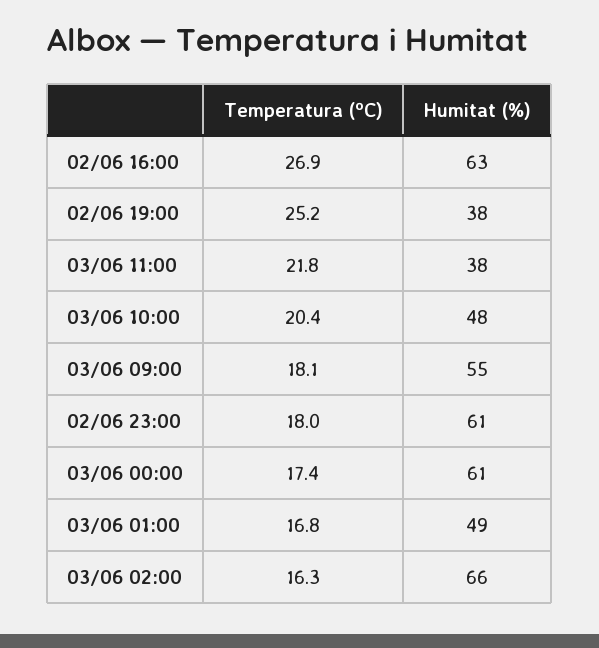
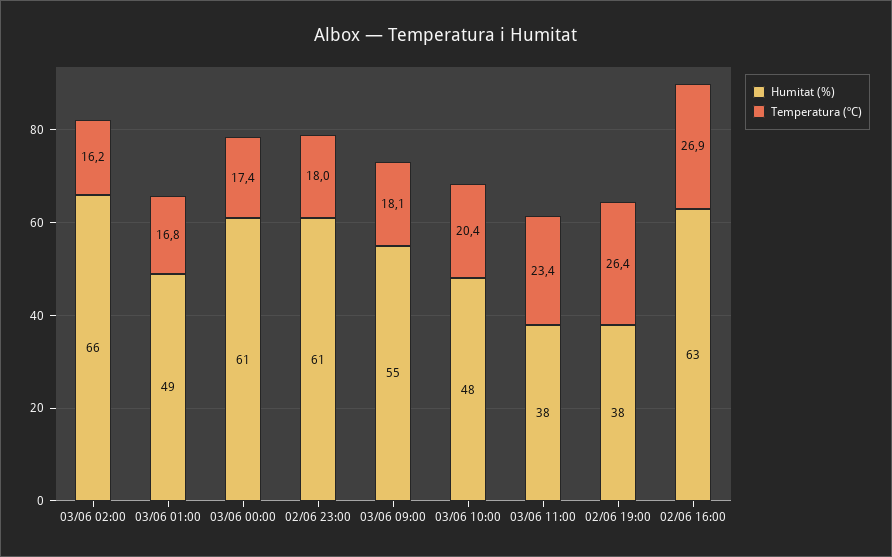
  {
    "Temperatura (ºC)": {
      "02/06 16:00": 26.9,
-     "02/06 19:00": 25.2,
+     "02/06 19:00": 26.4,
-     "03/06 11:00": 21.8,
+     "03/06 11:00": 23.4,
      "03/06 10:00": 20.4,
      "03/06 09:00": 18.1,
      "02/06 23:00": 18,
      "03/06 00:00": 17.4,
      "03/06 01:00": 16.8,
-     "03/06 02:00": 16.3
+     "03/06 02:00": 16.2
    },
    "Humitat (%)": {
      "02/06 16:00": 63,
      "02/06 19:00": 38,
      "03/06 11:00": 38,
      "03/06 10:00": 48,
      "03/06 09:00": 55,
      "02/06 23:00": 61,
      "03/06 00:00": 61,
      "03/06 01:00": 49,
      "03/06 02:00": 66
    }
  }

